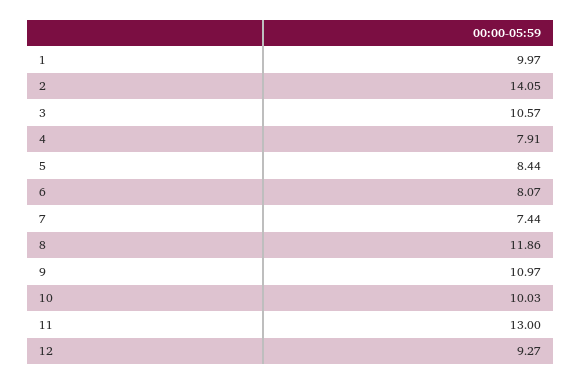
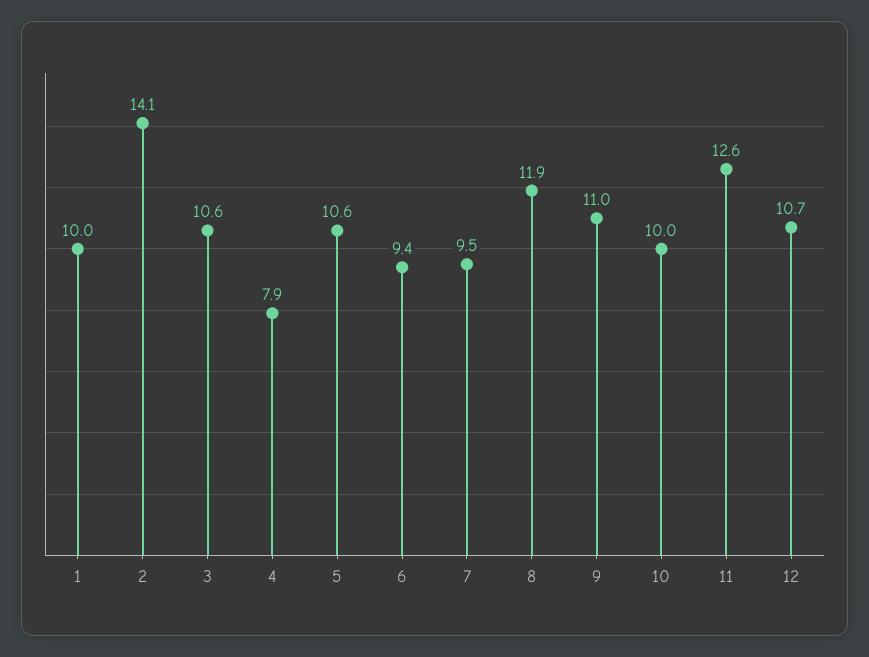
  {
    "1": 9.97,
    "2": 14.05,
    "3": 10.57,
    "4": 7.91,
-   "5": 8.44,
+   "5": 10.6,
-   "6": 8.07,
+   "6": 9.4,
-   "7": 7.44,
+   "7": 9.5,
    "8": 11.86,
    "9": 10.97,
    "10": 10.03,
-   "11": 13,
+   "11": 12.6,
-   "12": 9.27
+   "12": 10.7
  }

